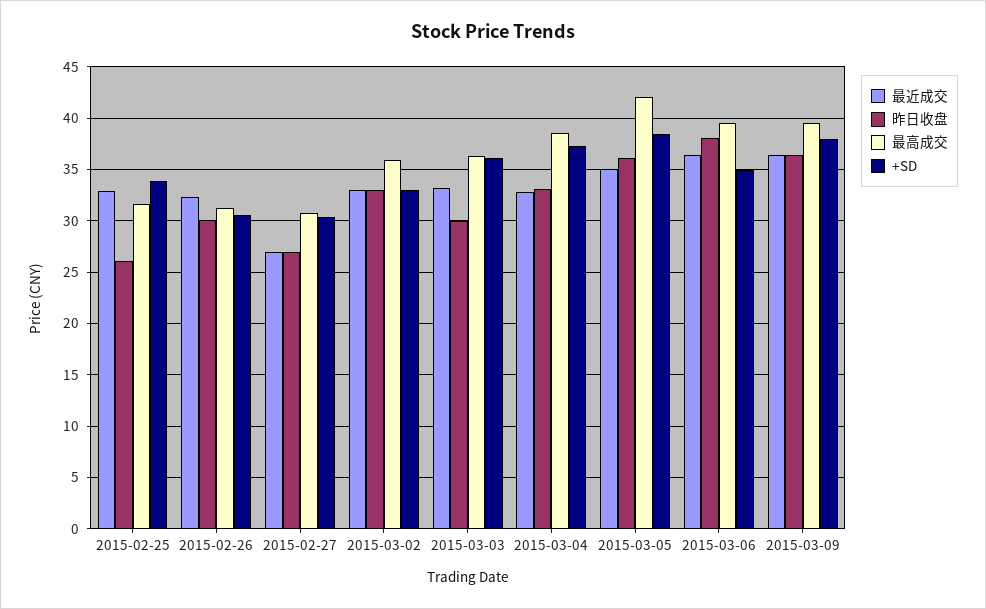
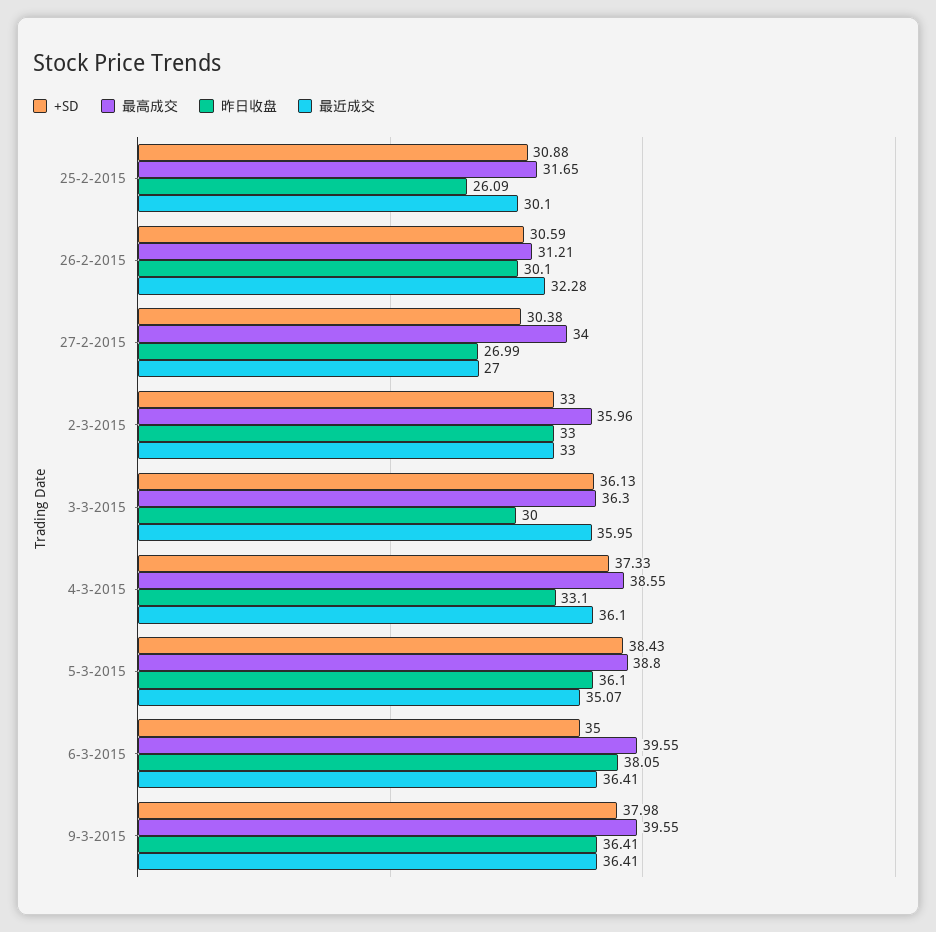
  {
    "最近成交": {
-     "2015-02-25": 33,
+     "2015-02-25": 30.1,
      "2015-02-26": 32.28,
      "2015-02-27": 27,
      "2015-03-02": 33,
-     "2015-03-03": 33,
+     "2015-03-03": 35.95,
-     "2015-03-04": 33,
+     "2015-03-04": 36.1,
      "2015-03-05": 35.07,
      "2015-03-06": 36.41,
      "2015-03-09": 36.41
    },
    "昨日收盘": {
      "2015-02-25": 26.09,
      "2015-02-26": 30.1,
      "2015-02-27": 26.99,
      "2015-03-02": 33,
      "2015-03-03": 30,
      "2015-03-04": 33.1,
      "2015-03-05": 36.1,
      "2015-03-06": 38.05,
      "2015-03-09": 36.41
    },
    "最高成交": {
      "2015-02-25": 31.65,
      "2015-02-26": 31.21,
-     "2015-02-27": 31,
+     "2015-02-27": 34,
      "2015-03-02": 35.96,
      "2015-03-03": 36.3,
      "2015-03-04": 38.55,
-     "2015-03-05": 42,
+     "2015-03-05": 38.8,
      "2015-03-06": 39.55,
      "2015-03-09": 39.55
    },
    "+SD": {
-     "2015-02-25": 34,
+     "2015-02-25": 30.88,
      "2015-02-26": 30.59,
      "2015-02-27": 30.38,
      "2015-03-02": 33,
      "2015-03-03": 36.13,
      "2015-03-04": 37.33,
      "2015-03-05": 38.43,
      "2015-03-06": 35,
      "2015-03-09": 37.98
    }
  }

